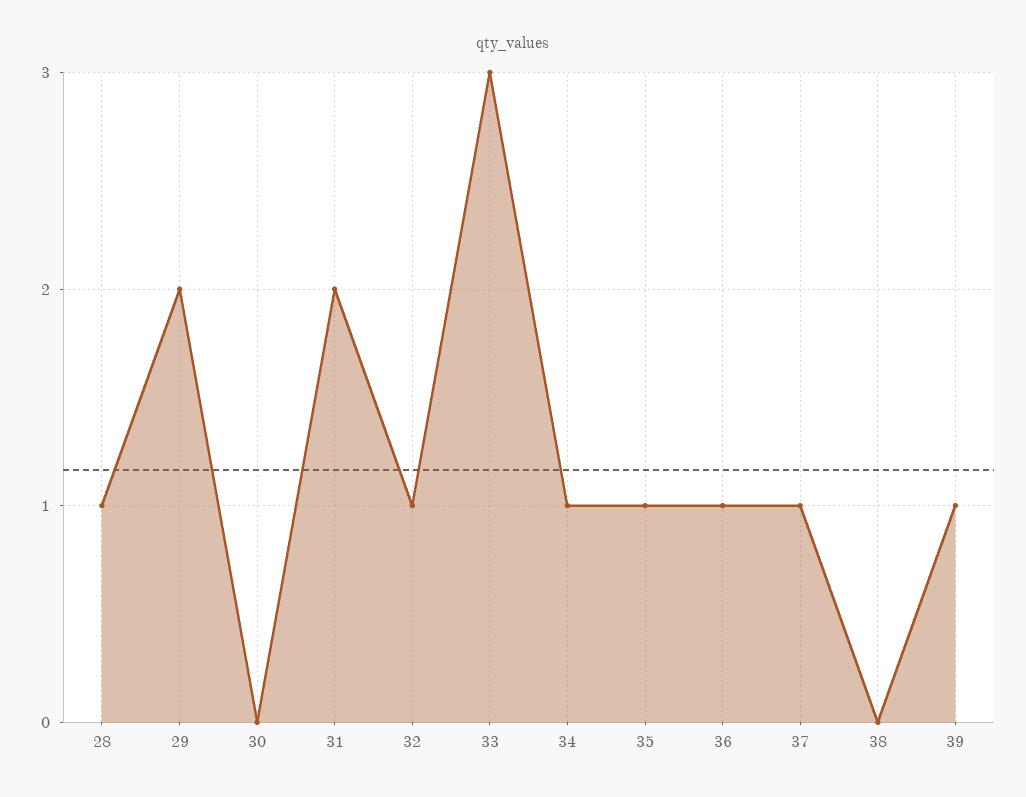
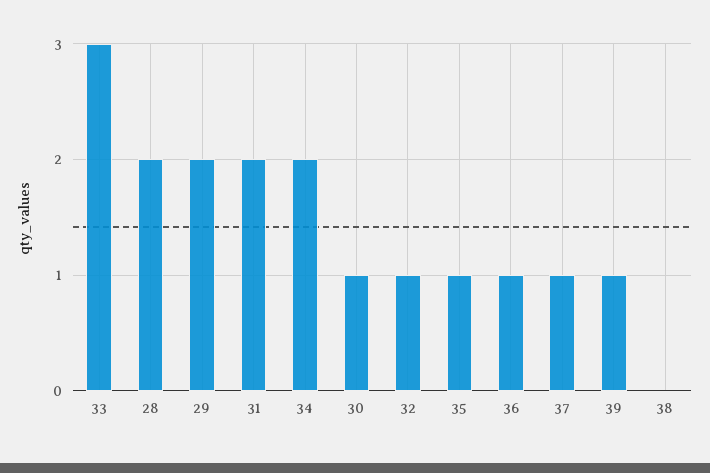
  {
-   "28": 1,
+   "28": 2,
    "29": 2,
-   "30": 0,
+   "30": 1,
    "31": 2,
    "32": 1,
    "33": 3,
-   "34": 1,
+   "34": 2,
    "35": 1,
    "36": 1,
    "37": 1,
    "38": 0,
    "39": 1
  }

